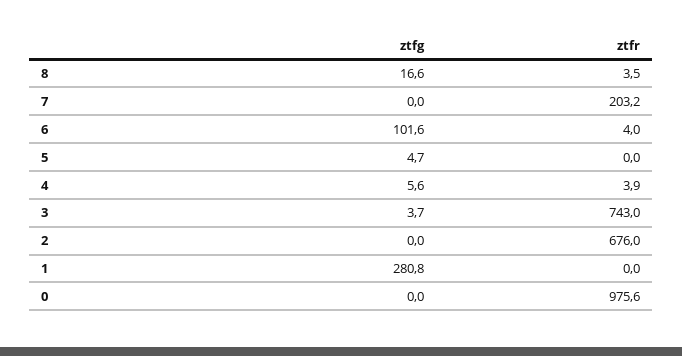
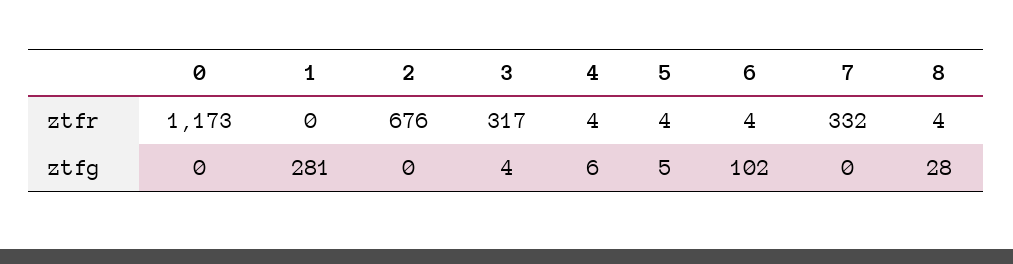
  {
    "ztfg": {
-     "8": 16.6,
+     "8": 28,
      "7": 0,
      "6": 101.6,
      "5": 4.7,
      "4": 5.6,
      "3": 3.7,
      "2": 0,
      "1": 280.8,
      "0": 0
    },
    "ztfr": {
      "8": 3.5,
-     "7": 203.2,
+     "7": 332,
      "6": 4,
-     "5": 0,
+     "5": 4,
      "4": 3.9,
-     "3": 743,
+     "3": 317,
      "2": 676,
      "1": 0,
-     "0": 975.6
+     "0": 1173
    }
  }

